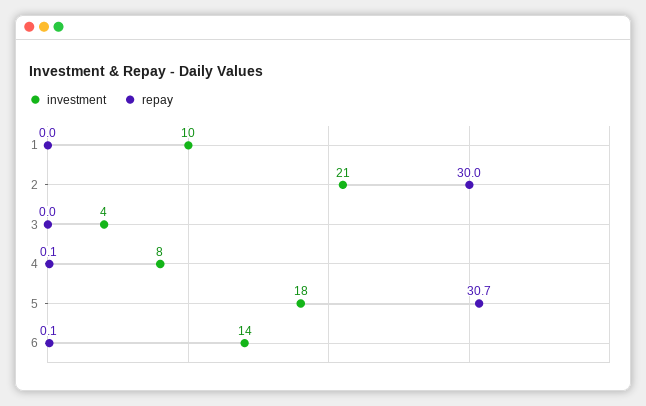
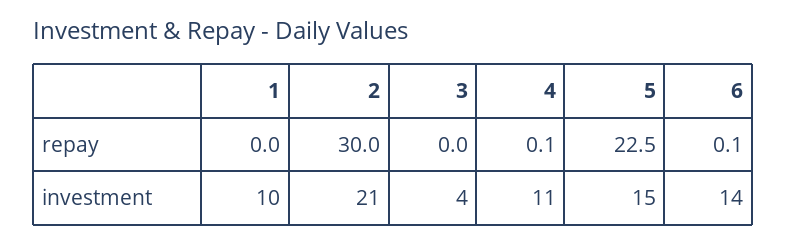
  {
    "investment": {
      "1": 10,
      "2": 21,
      "3": 4,
-     "4": 8,
+     "4": 11,
-     "5": 18,
+     "5": 15,
      "6": 14
    },
    "repay": {
      "1": 0,
      "2": 30,
      "3": 0,
      "4": 0.1,
-     "5": 30.7,
+     "5": 22.5,
      "6": 0.1
    }
  }

